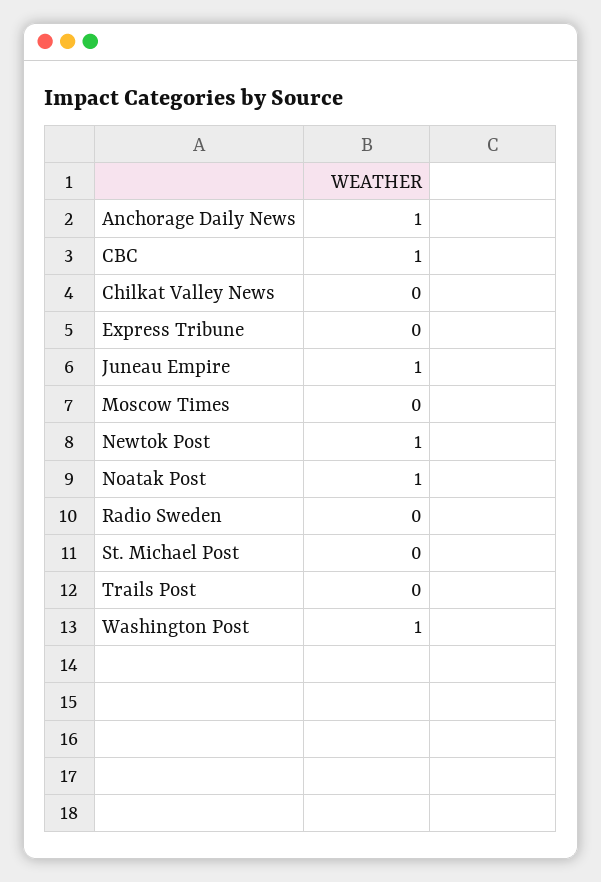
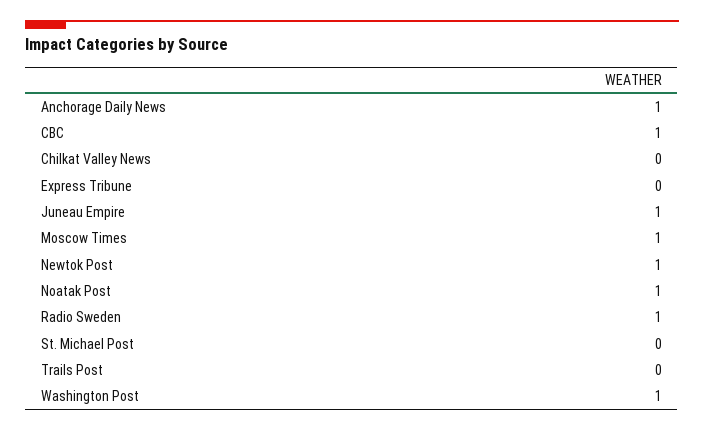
  {
    "Anchorage Daily News": 1,
    "CBC": 1,
    "Chilkat Valley News": 0,
    "Express Tribune": 0,
    "Juneau Empire": 1,
-   "Moscow Times": 0,
+   "Moscow Times": 1,
    "Newtok Post": 1,
    "Noatak Post": 1,
-   "Radio Sweden": 0,
+   "Radio Sweden": 1,
    "St. Michael Post": 0,
    "Trails Post": 0,
    "Washington Post": 1
  }

